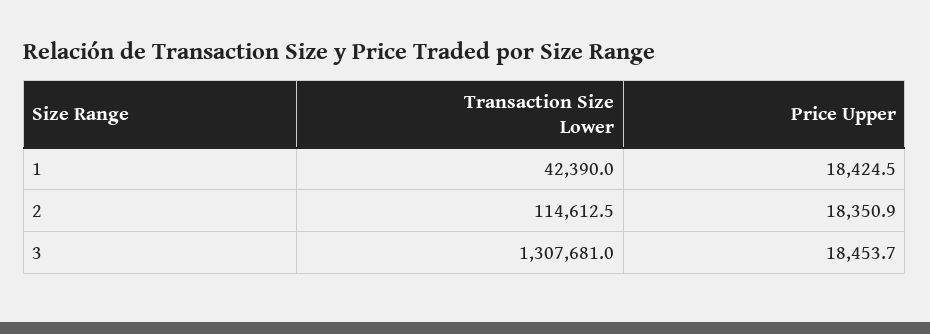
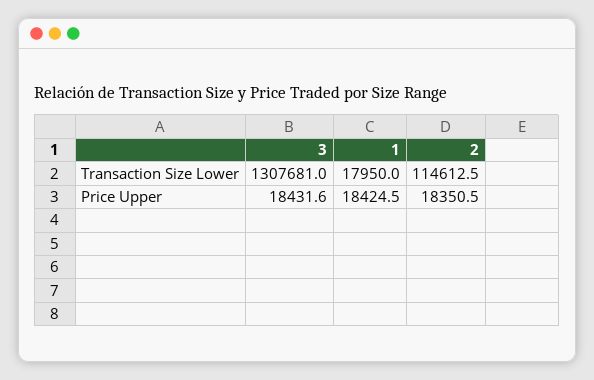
  {
    "Transaction Size Lower": {
-     "1": 42390,
+     "1": 17950,
      "2": 114612.5,
      "3": 1307681
    },
    "Price Upper": {
      "1": 18424.5,
-     "2": 18350.9,
+     "2": 18350.5,
-     "3": 18453.7
+     "3": 18431.6
    }
  }

